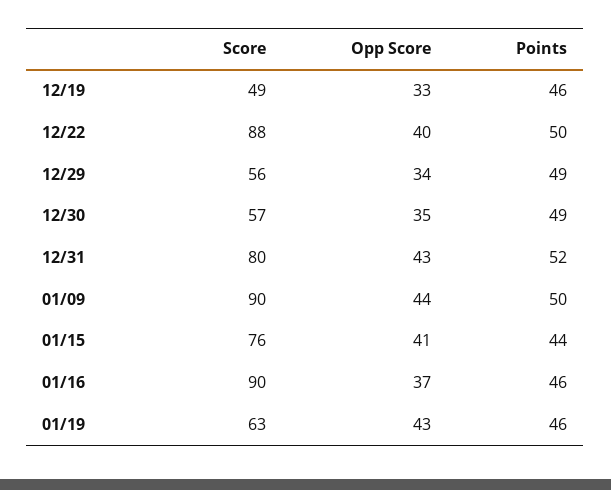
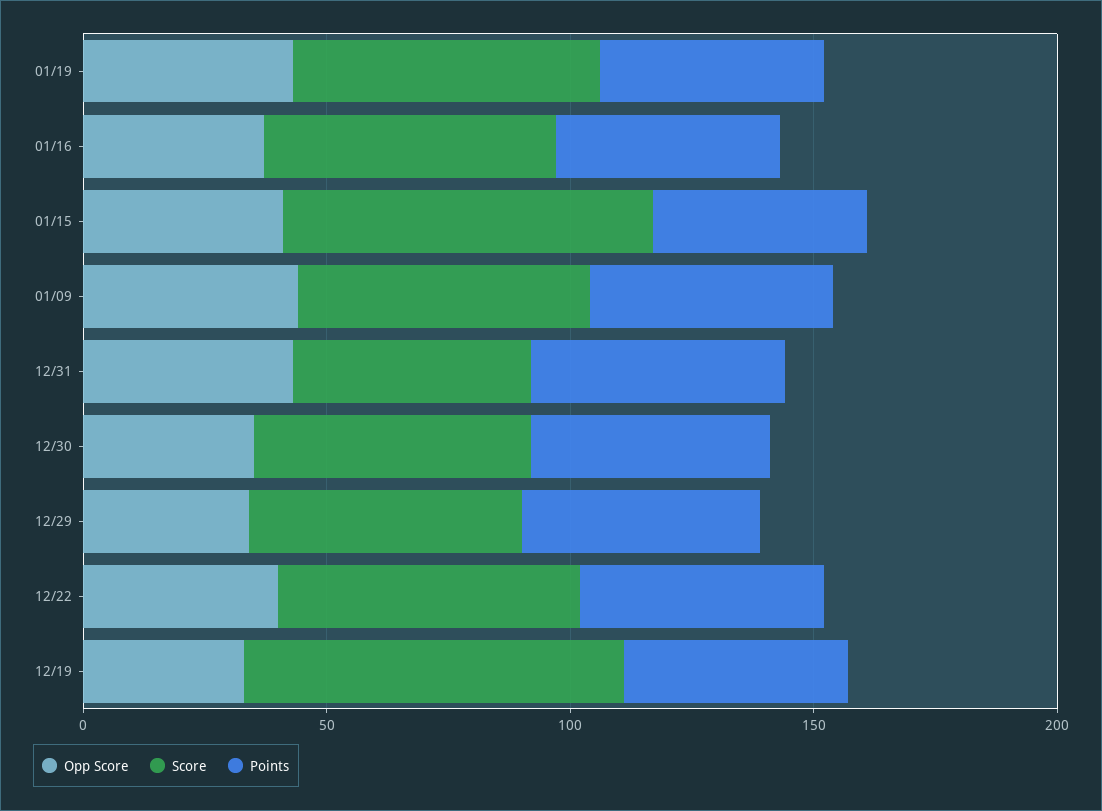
  {
    "Score": {
-     "12/19": 49,
+     "12/19": 80,
-     "12/22": 88,
+     "12/22": 60,
      "12/29": 56,
      "12/30": 57,
-     "12/31": 80,
+     "12/31": 50,
-     "01/09": 90,
+     "01/09": 60,
      "01/15": 76,
-     "01/16": 90,
+     "01/16": 60,
      "01/19": 63
    },
    "Opp Score": {
      "12/19": 33,
      "12/22": 40,
      "12/29": 34,
      "12/30": 35,
      "12/31": 43,
      "01/09": 44,
      "01/15": 41,
      "01/16": 37,
      "01/19": 43
    },
    "Points": {
      "12/19": 46,
      "12/22": 50,
      "12/29": 49,
      "12/30": 49,
      "12/31": 52,
      "01/09": 50,
      "01/15": 44,
      "01/16": 46,
      "01/19": 46
    }
  }

